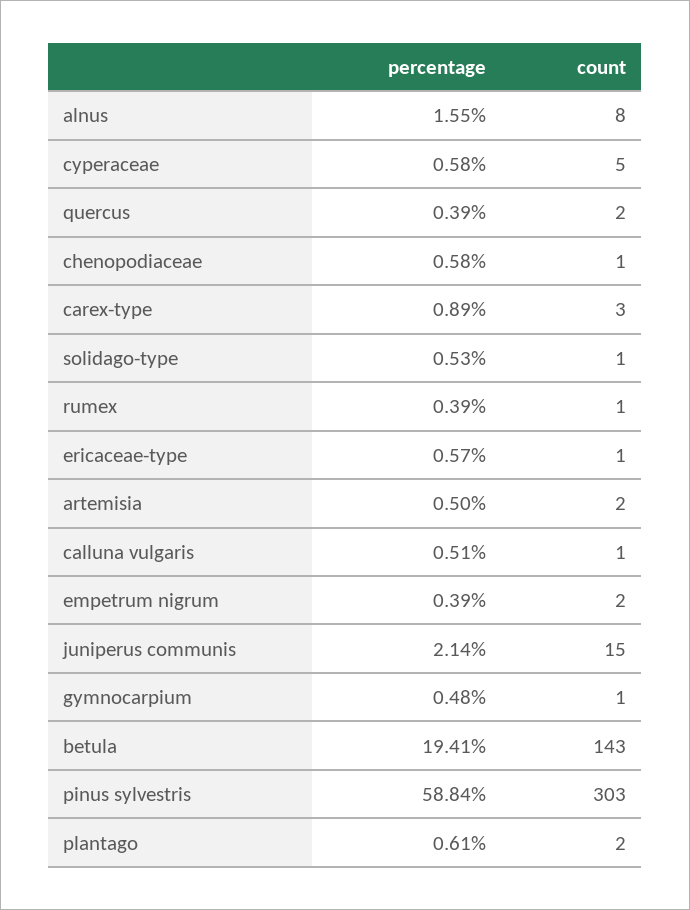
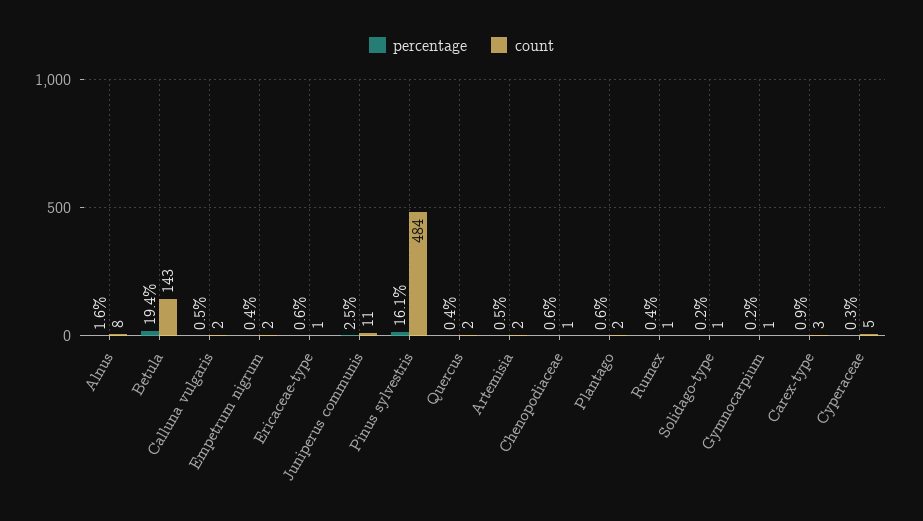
  {
    "percentage": {
      "alnus": 1.55,
-     "cyperaceae": 0.58,
+     "cyperaceae": 0.3,
      "quercus": 0.39,
      "chenopodiaceae": 0.58,
      "carex-type": 0.89,
-     "solidago-type": 0.53,
+     "solidago-type": 0.2,
      "rumex": 0.39,
      "ericaceae-type": 0.57,
      "artemisia": 0.5,
      "calluna vulgaris": 0.51,
      "empetrum nigrum": 0.39,
-     "juniperus communis": 2.14,
+     "juniperus communis": 2.5,
-     "gymnocarpium": 0.48,
+     "gymnocarpium": 0.2,
      "betula": 19.41,
-     "pinus sylvestris": 58.84,
+     "pinus sylvestris": 16.1,
      "plantago": 0.61
    },
    "count": {
      "alnus": 8,
      "cyperaceae": 5,
      "quercus": 2,
      "chenopodiaceae": 1,
      "carex-type": 3,
      "solidago-type": 1,
      "rumex": 1,
      "ericaceae-type": 1,
      "artemisia": 2,
-     "calluna vulgaris": 1,
+     "calluna vulgaris": 2,
      "empetrum nigrum": 2,
-     "juniperus communis": 15,
+     "juniperus communis": 11,
      "gymnocarpium": 1,
      "betula": 143,
-     "pinus sylvestris": 303,
+     "pinus sylvestris": 484,
      "plantago": 2
    }
  }

